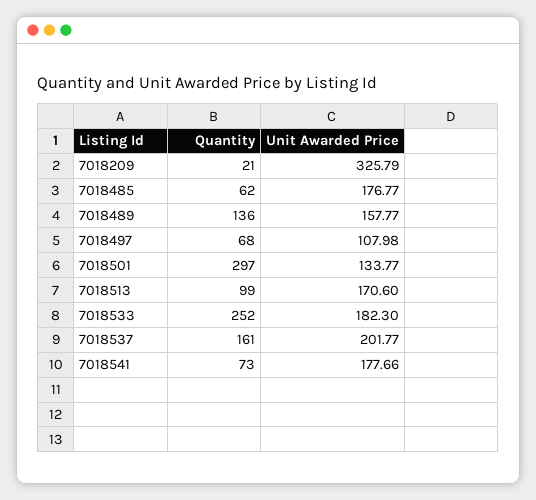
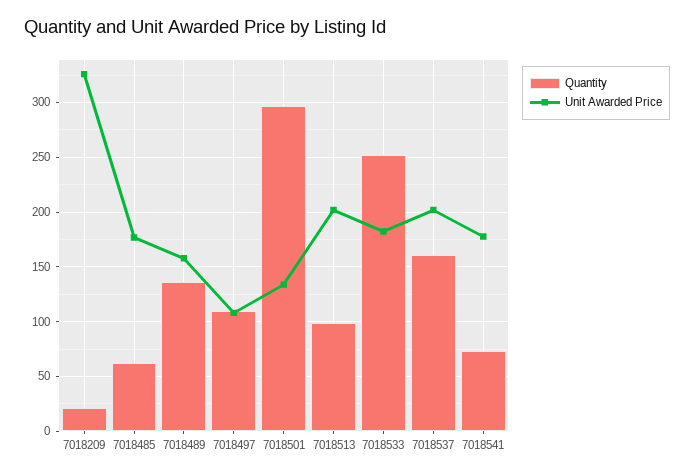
  {
    "Quantity": {
      "7018209": 21,
      "7018485": 62,
      "7018489": 136,
-     "7018497": 68,
+     "7018497": 110,
      "7018501": 297,
      "7018513": 99,
      "7018533": 252,
      "7018537": 161,
      "7018541": 73
    },
    "Unit Awarded Price": {
      "7018209": 325.79,
      "7018485": 176.77,
      "7018489": 157.77,
      "7018497": 107.98,
      "7018501": 133.77,
-     "7018513": 170.6,
+     "7018513": 200,
      "7018533": 182.3,
      "7018537": 201.77,
      "7018541": 177.66
    }
  }

